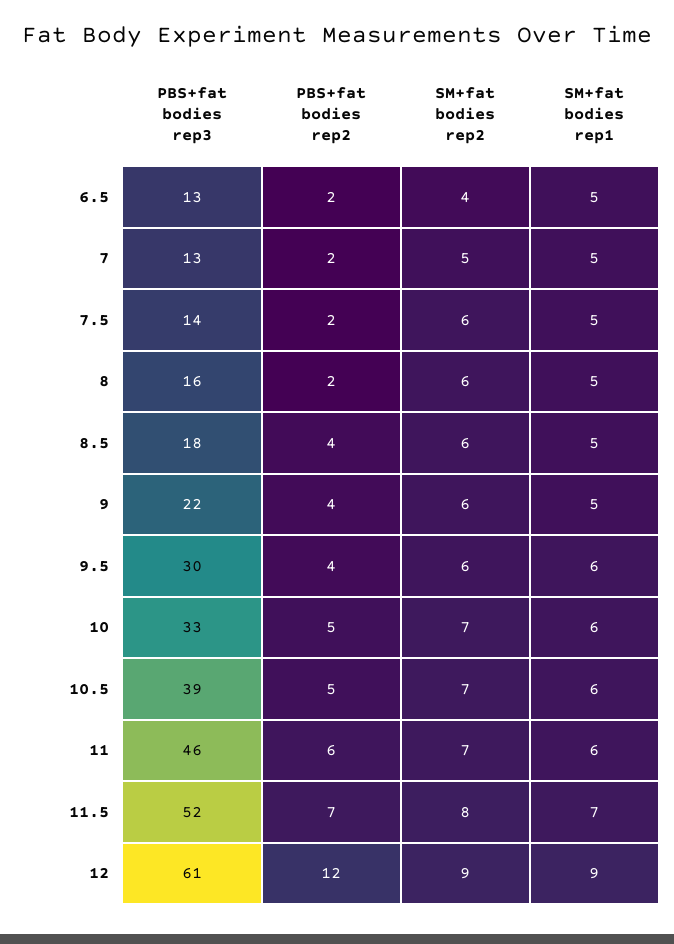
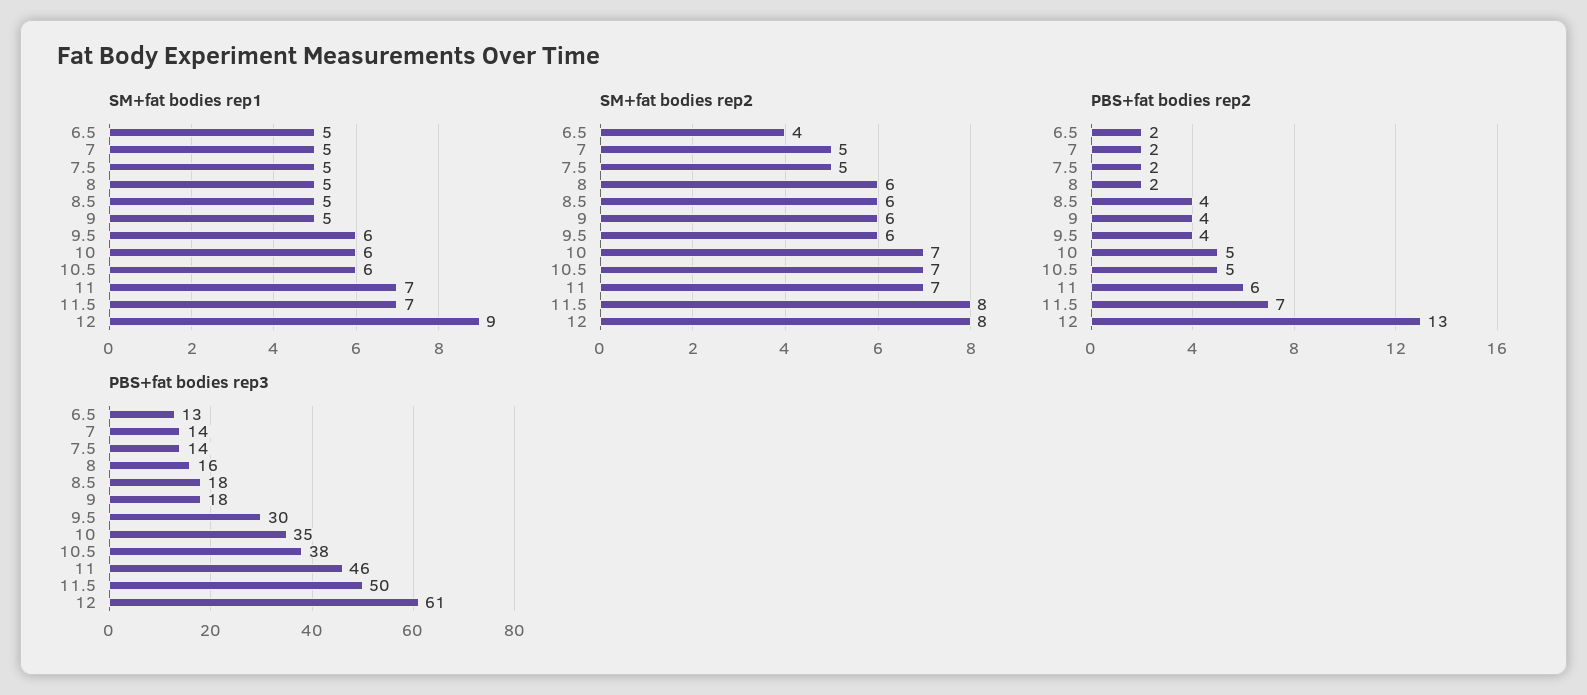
  {
    "PBS+fat bodies rep3": {
      "6.5": 13,
-     "7": 13,
+     "7": 14,
      "7.5": 14,
      "8": 16,
      "8.5": 18,
-     "9": 22,
+     "9": 18,
      "9.5": 30,
-     "10": 33,
+     "10": 35,
-     "10.5": 39,
+     "10.5": 38,
      "11": 46,
-     "11.5": 52,
+     "11.5": 50,
      "12": 61
    },
    "PBS+fat bodies rep2": {
      "6.5": 2,
      "7": 2,
      "7.5": 2,
      "8": 2,
      "8.5": 4,
      "9": 4,
      "9.5": 4,
      "10": 5,
      "10.5": 5,
      "11": 6,
      "11.5": 7,
-     "12": 12
+     "12": 13
    },
    "SM+fat bodies rep2": {
      "6.5": 4,
      "7": 5,
-     "7.5": 6,
+     "7.5": 5,
      "8": 6,
      "8.5": 6,
      "9": 6,
      "9.5": 6,
      "10": 7,
      "10.5": 7,
      "11": 7,
      "11.5": 8,
-     "12": 9
+     "12": 8
    },
    "SM+fat bodies rep1": {
      "6.5": 5,
      "7": 5,
      "7.5": 5,
      "8": 5,
      "8.5": 5,
      "9": 5,
      "9.5": 6,
      "10": 6,
      "10.5": 6,
-     "11": 6,
+     "11": 7,
      "11.5": 7,
      "12": 9
    }
  }

